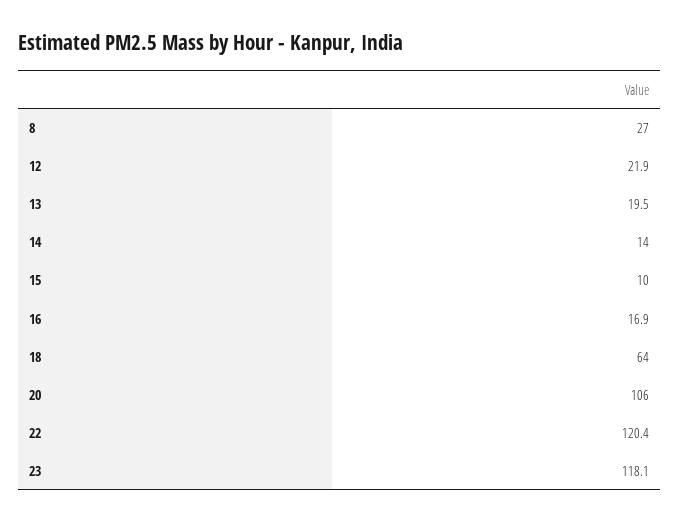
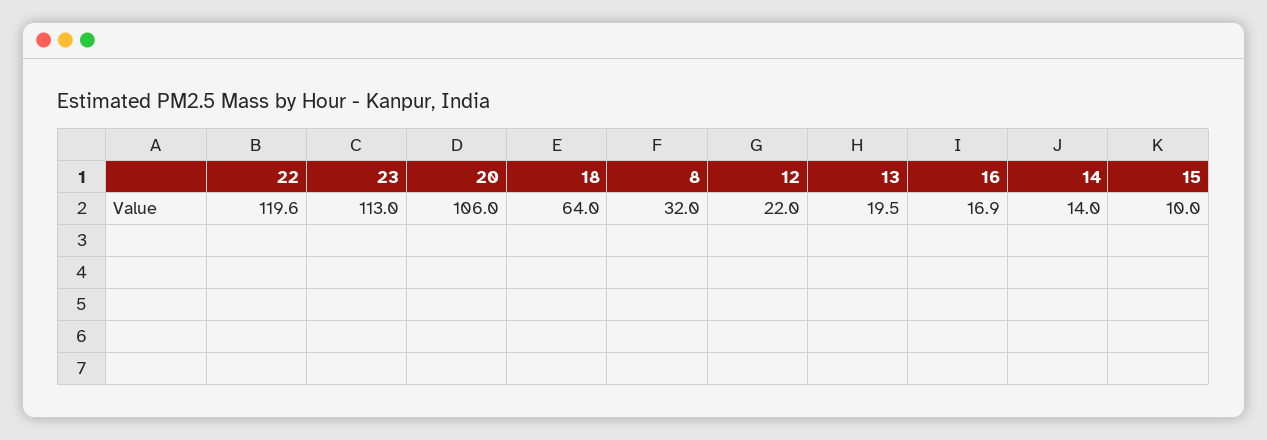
  {
-   "8": 27,
+   "8": 32,
-   "12": 21.9,
+   "12": 22,
    "13": 19.5,
    "14": 14,
    "15": 10,
    "16": 16.9,
    "18": 64,
    "20": 106,
-   "22": 120.4,
+   "22": 119.6,
-   "23": 118.1
+   "23": 113
  }

